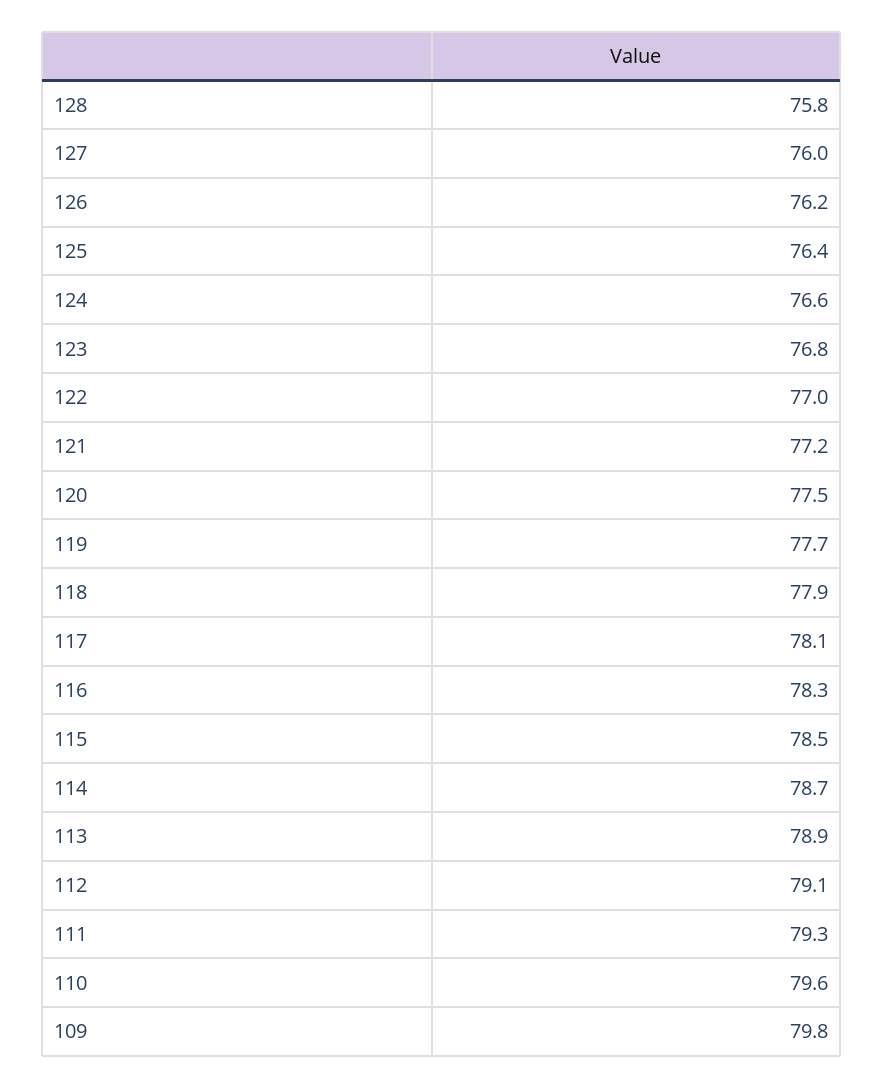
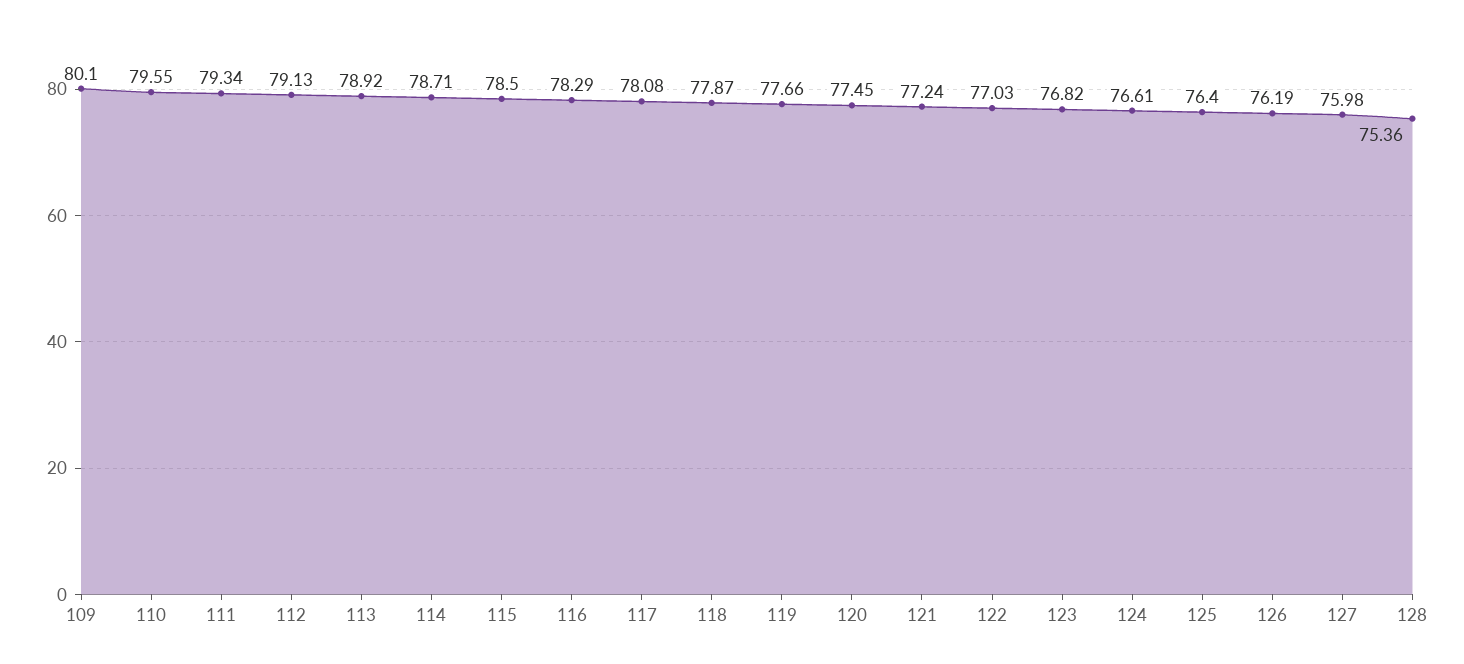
  {
-   "128": 75.8,
+   "128": 75.36,
    "127": 75.98,
    "126": 76.19,
    "125": 76.4,
    "124": 76.61,
    "123": 76.82,
    "122": 77.03,
    "121": 77.24,
    "120": 77.45,
    "119": 77.66,
    "118": 77.87,
    "117": 78.08,
    "116": 78.29,
    "115": 78.5,
    "114": 78.71,
    "113": 78.92,
    "112": 79.13,
    "111": 79.34,
    "110": 79.55,
-   "109": 79.8
+   "109": 80.1
  }

